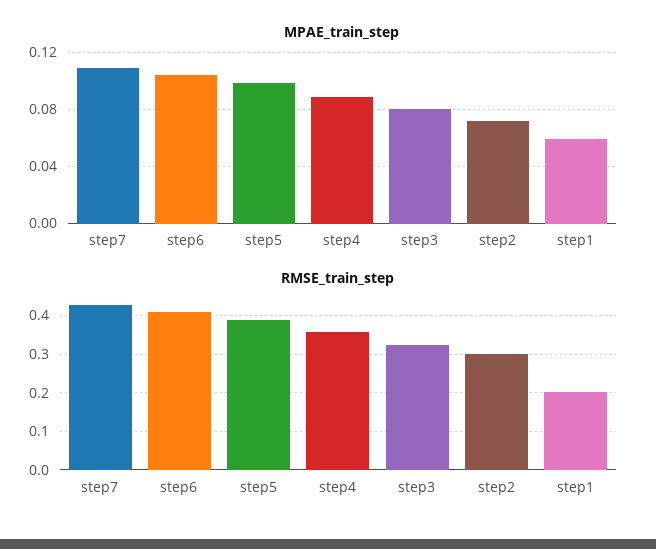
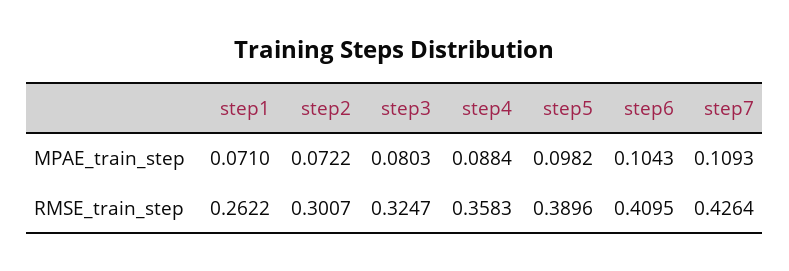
  {
    "MPAE_train_step": {
      "step7": 0.1093,
      "step6": 0.1043,
      "step5": 0.0982,
      "step4": 0.0884,
      "step3": 0.0803,
      "step2": 0.0722,
-     "step1": 0.06
+     "step1": 0.071
    },
    "RMSE_train_step": {
      "step7": 0.4264,
      "step6": 0.4095,
      "step5": 0.3896,
      "step4": 0.3583,
      "step3": 0.3247,
      "step2": 0.3007,
-     "step1": 0.2
+     "step1": 0.2622
    }
  }

